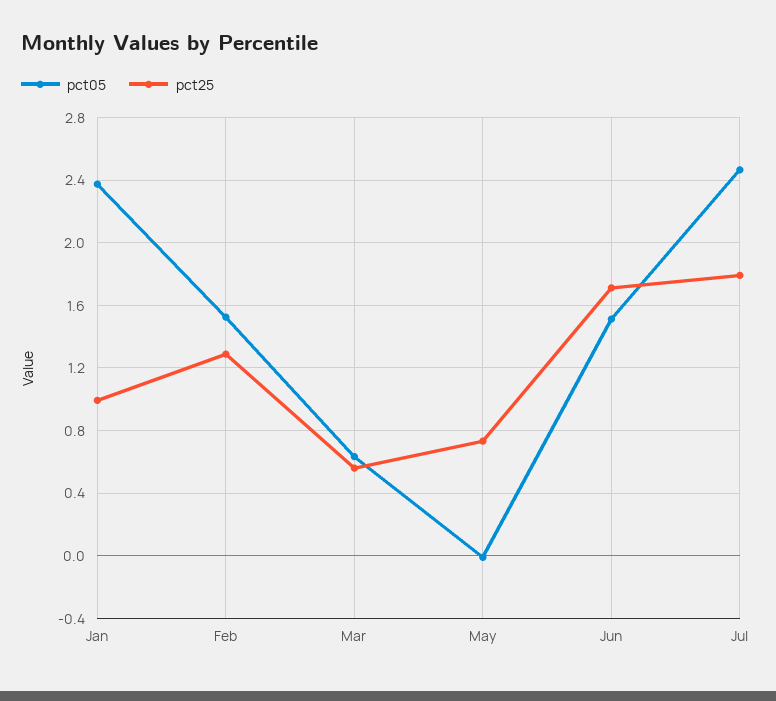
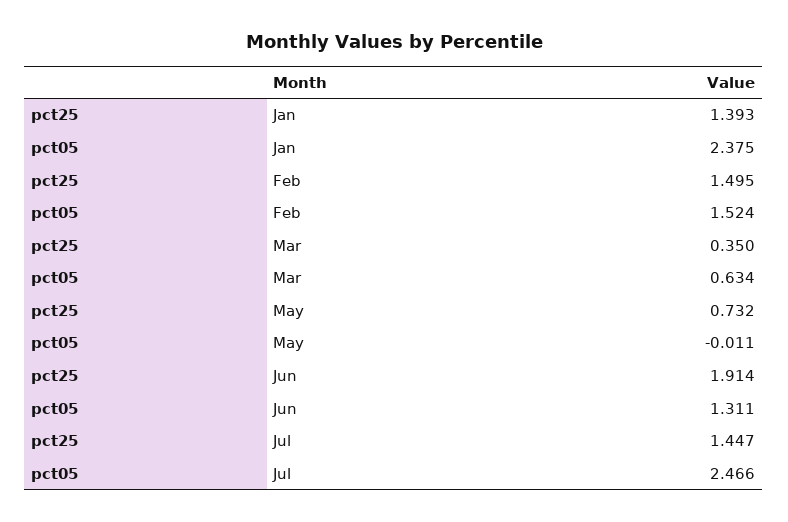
  {
    "pct05": {
      "Jan": 2.375,
      "Feb": 1.524,
      "Mar": 0.634,
      "May": -0.011,
-     "Jun": 1.5,
+     "Jun": 1.311,
      "Jul": 2.466
    },
    "pct25": {
-     "Jan": 1,
+     "Jan": 1.393,
-     "Feb": 1.3,
+     "Feb": 1.495,
-     "Mar": 0.55,
+     "Mar": 0.35,
      "May": 0.732,
-     "Jun": 1.7,
+     "Jun": 1.914,
-     "Jul": 1.8
+     "Jul": 1.447
    }
  }

